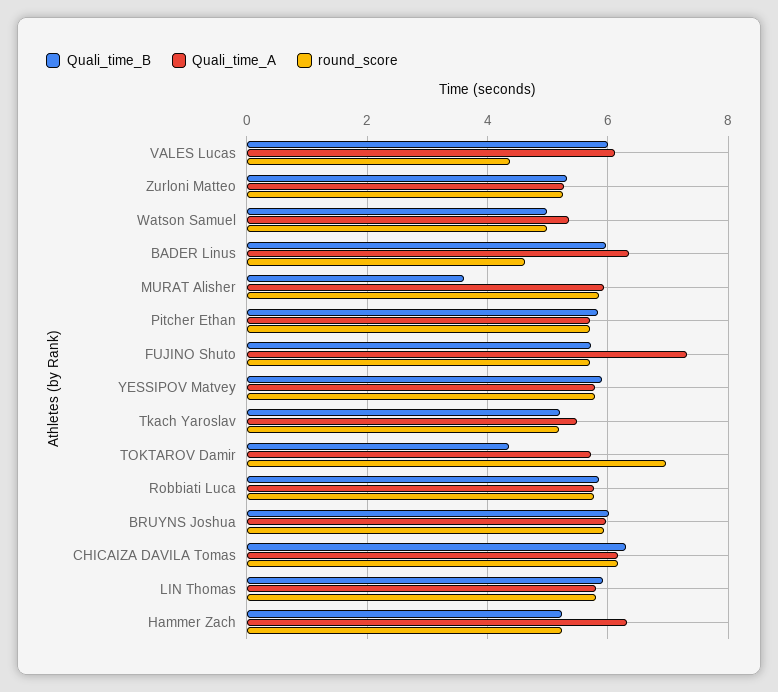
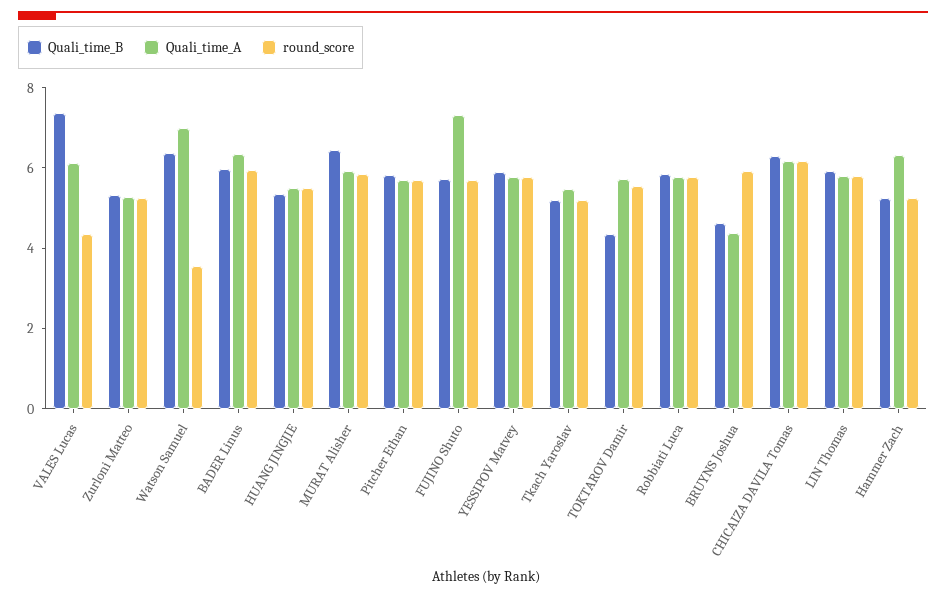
  {
    "Quali_time_B": {
-     "VALES Lucas": 6,
+     "VALES Lucas": 7.5,
      "Zurloni Matteo": 5.4,
-     "Watson Samuel": 5,
+     "Watson Samuel": 6.5,
      "BADER Linus": 6,
-     "MURAT Alisher": 3.6,
+     "MURAT Alisher": 6.5,
      "Pitcher Ethan": 5.8,
      "FUJINO Shuto": 5.8,
      "YESSIPOV Matvey": 6,
      "Tkach Yaroslav": 5.2,
      "TOKTAROV Damir": 4.4,
      "Robbiati Luca": 5.8,
-     "BRUYNS Joshua": 6,
+     "BRUYNS Joshua": 4.5,
      "CHICAIZA DAVILA Tomas": 6.4,
      "LIN Thomas": 6,
-     "Hammer Zach": 5.2
+     "Hammer Zach": 5.2,
+     "HUANG JINGJIE": 5.5
    },
    "Quali_time_A": {
      "VALES Lucas": 6.2,
      "Zurloni Matteo": 5.2,
-     "Watson Samuel": 5.4,
+     "Watson Samuel": 7,
      "BADER Linus": 6.4,
      "MURAT Alisher": 6,
      "Pitcher Ethan": 5.8,
      "FUJINO Shuto": 7.4,
      "YESSIPOV Matvey": 5.8,
      "Tkach Yaroslav": 5.4,
      "TOKTAROV Damir": 5.8,
      "Robbiati Luca": 5.8,
-     "BRUYNS Joshua": 6,
+     "BRUYNS Joshua": 4.5,
      "CHICAIZA DAVILA Tomas": 6.2,
      "LIN Thomas": 5.8,
-     "Hammer Zach": 6.4
+     "Hammer Zach": 6.4,
+     "HUANG JINGJIE": 5.5
    },
    "round_score": {
      "VALES Lucas": 4.4,
      "Zurloni Matteo": 5.2,
-     "Watson Samuel": 5,
+     "Watson Samuel": 3.5,
-     "BADER Linus": 4.6,
+     "BADER Linus": 6,
      "MURAT Alisher": 5.8,
      "Pitcher Ethan": 5.8,
      "FUJINO Shuto": 5.8,
      "YESSIPOV Matvey": 5.8,
      "Tkach Yaroslav": 5.2,
-     "TOKTAROV Damir": 7,
+     "TOKTAROV Damir": 5.5,
      "Robbiati Luca": 5.8,
      "BRUYNS Joshua": 6,
      "CHICAIZA DAVILA Tomas": 6.2,
      "LIN Thomas": 5.8,
-     "Hammer Zach": 5.2
+     "Hammer Zach": 5.2,
+     "HUANG JINGJIE": 5.5
    }
  }

